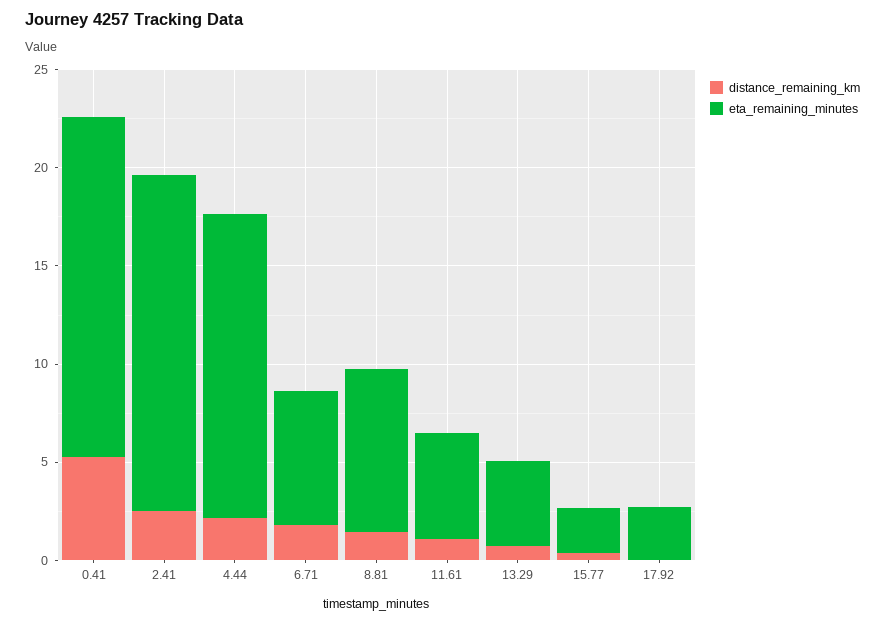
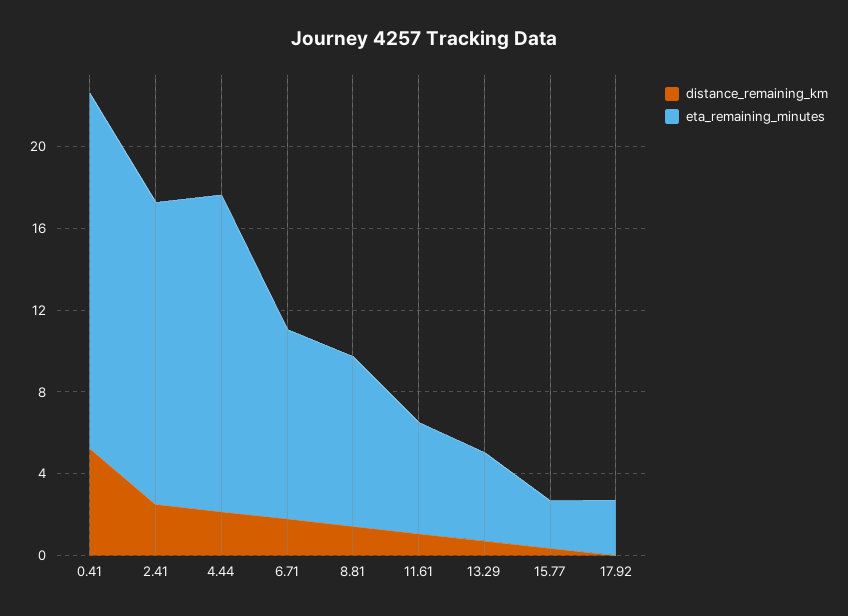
  {
    "distance_remaining_km": {
      "0.41": 5,
      "2.41": 3,
      "4.44": 2,
      "6.71": 2,
      "8.81": 1,
      "11.61": 1,
      "13.29": 1,
      "15.77": 0,
      "17.92": 0
    },
    "eta_remaining_minutes": {
      "0.41": 17,
-     "2.41": 17,
+     "2.41": 15,
      "4.44": 16,
-     "6.71": 7,
+     "6.71": 9,
      "8.81": 8,
      "11.61": 5,
      "13.29": 4,
      "15.77": 2,
      "17.92": 3
    }
  }

